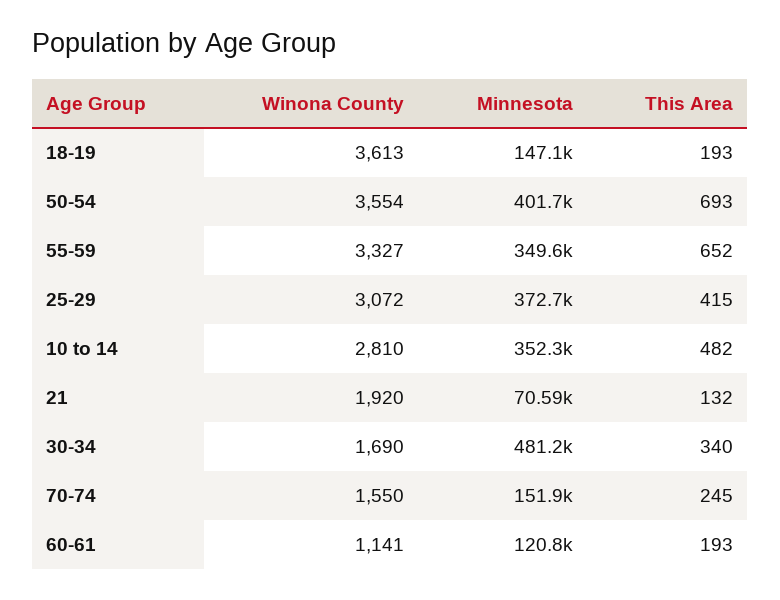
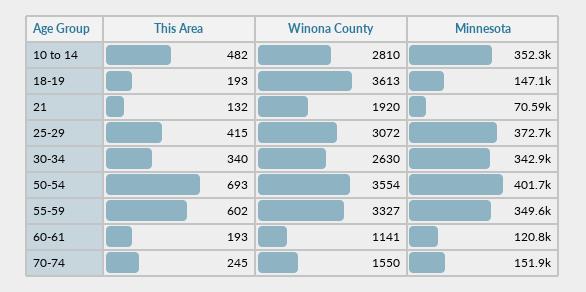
  {
    "Winona County": {
      "18-19": 3613,
      "50-54": 3554,
      "55-59": 3327,
      "25-29": 3072,
      "10 to 14": 2810,
      "21": 1920,
-     "30-34": 1690,
+     "30-34": 2630,
      "70-74": 1550,
      "60-61": 1141
    },
    "Minnesota": {
      "18-19": 147100,
      "50-54": 401700,
      "55-59": 349600,
      "25-29": 372700,
      "10 to 14": 352300,
      "21": 70590,
-     "30-34": 481200,
+     "30-34": 342900,
      "70-74": 151900,
      "60-61": 120800
    },
    "This Area": {
      "18-19": 193,
      "50-54": 693,
-     "55-59": 652,
+     "55-59": 602,
      "25-29": 415,
      "10 to 14": 482,
      "21": 132,
      "30-34": 340,
      "70-74": 245,
      "60-61": 193
    }
  }

